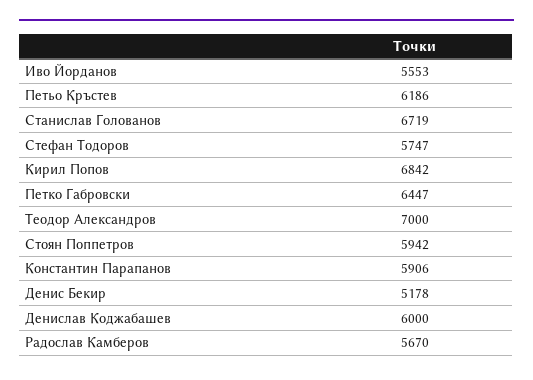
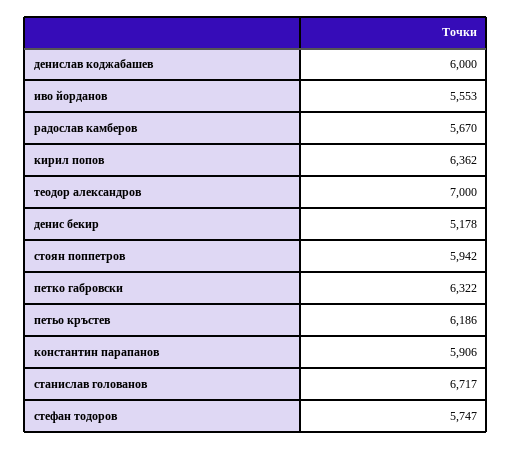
  {
    "Иво Йорданов": 5553,
    "Петьо Кръстев": 6186,
-   "Станислав Голованов": 6719,
+   "Станислав Голованов": 6717,
    "Стефан Тодоров": 5747,
-   "Кирил Попов": 6842,
+   "Кирил Попов": 6362,
-   "Петко Габровски": 6447,
+   "Петко Габровски": 6322,
    "Теодор Александров": 7000,
    "Стоян Поппетров": 5942,
    "Константин Парапанов": 5906,
    "Денис Бекир": 5178,
    "Денислав Коджабашев": 6000,
    "Радослав Камберов": 5670
  }

